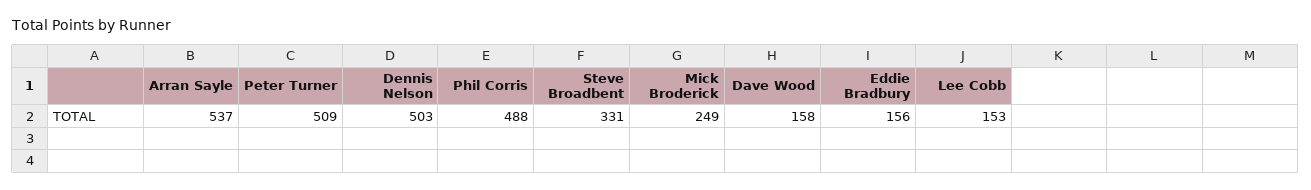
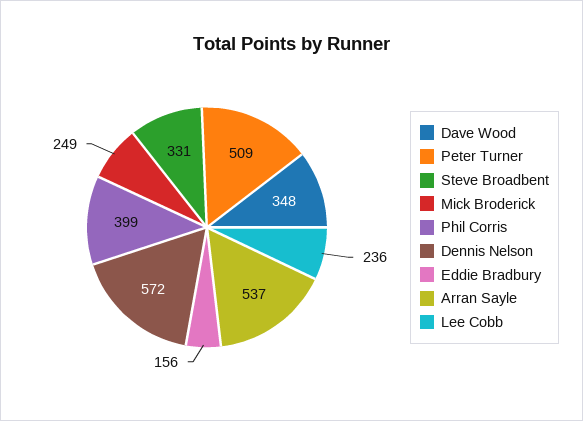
  {
    "Arran Sayle": 537,
    "Peter Turner": 509,
-   "Dennis Nelson": 503,
+   "Dennis Nelson": 572,
-   "Phil Corris": 488,
+   "Phil Corris": 399,
    "Steve Broadbent": 331,
    "Mick Broderick": 249,
-   "Dave Wood": 158,
+   "Dave Wood": 348,
    "Eddie Bradbury": 156,
-   "Lee Cobb": 153
+   "Lee Cobb": 236
  }

